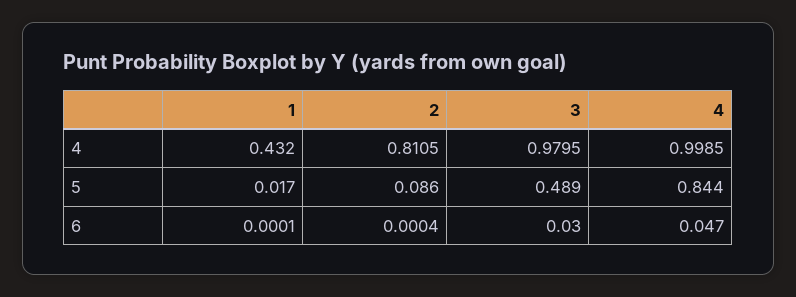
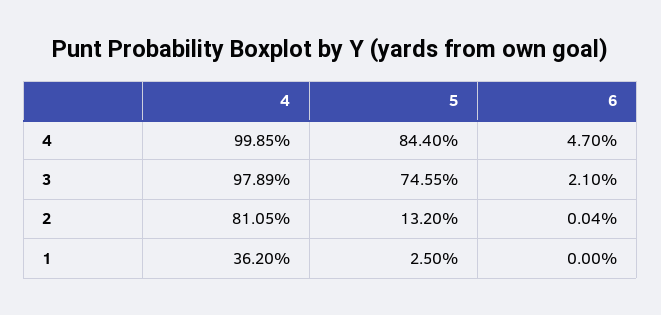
  {
    "1": {
-     "4": 0.432,
+     "4": 0.362,
-     "5": 0.017,
+     "5": 0.025,
-     "6": 0.0001
+     "6": 0
    },
    "2": {
      "4": 0.8105,
-     "5": 0.086,
+     "5": 0.132,
      "6": 0.0004
    },
    "3": {
-     "4": 0.9795,
+     "4": 0.9789,
-     "5": 0.489,
+     "5": 0.7455,
-     "6": 0.03
+     "6": 0.021
    },
    "4": {
      "4": 0.9985,
      "5": 0.844,
      "6": 0.047
    }
  }

